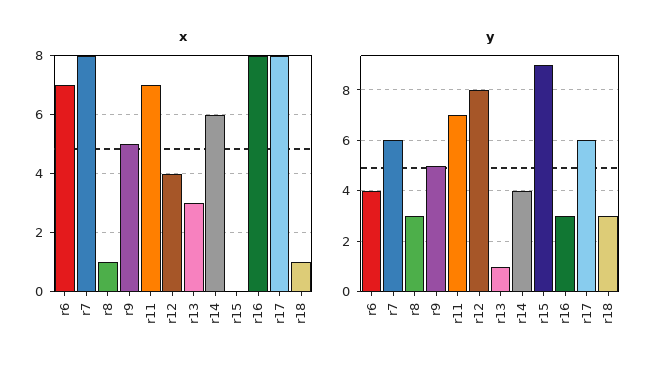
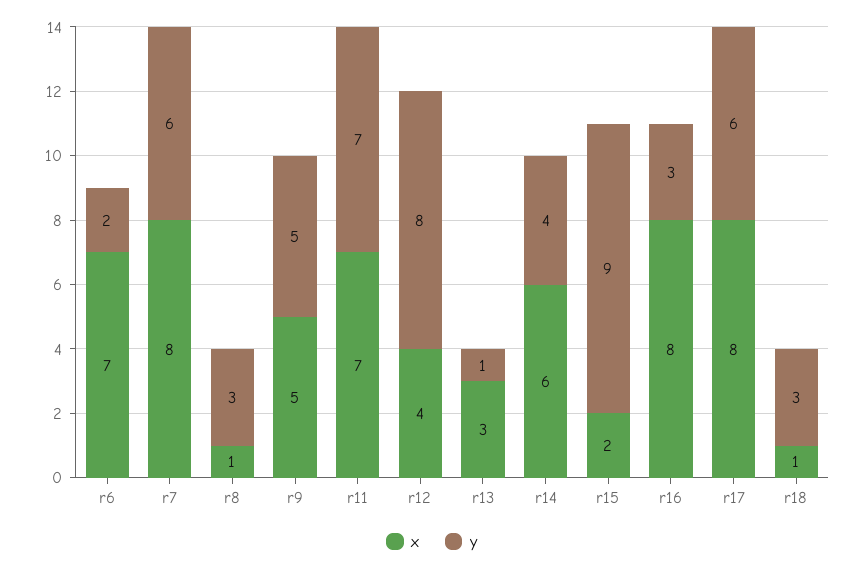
  {
    "x": {
      "r6": 7,
      "r7": 8,
      "r8": 1,
      "r9": 5,
      "r11": 7,
      "r12": 4,
      "r13": 3,
      "r14": 6,
-     "r15": 0,
+     "r15": 2,
      "r16": 8,
      "r17": 8,
      "r18": 1
    },
    "y": {
-     "r6": 4,
+     "r6": 2,
      "r7": 6,
      "r8": 3,
      "r9": 5,
      "r11": 7,
      "r12": 8,
      "r13": 1,
      "r14": 4,
      "r15": 9,
      "r16": 3,
      "r17": 6,
      "r18": 3
    }
  }

